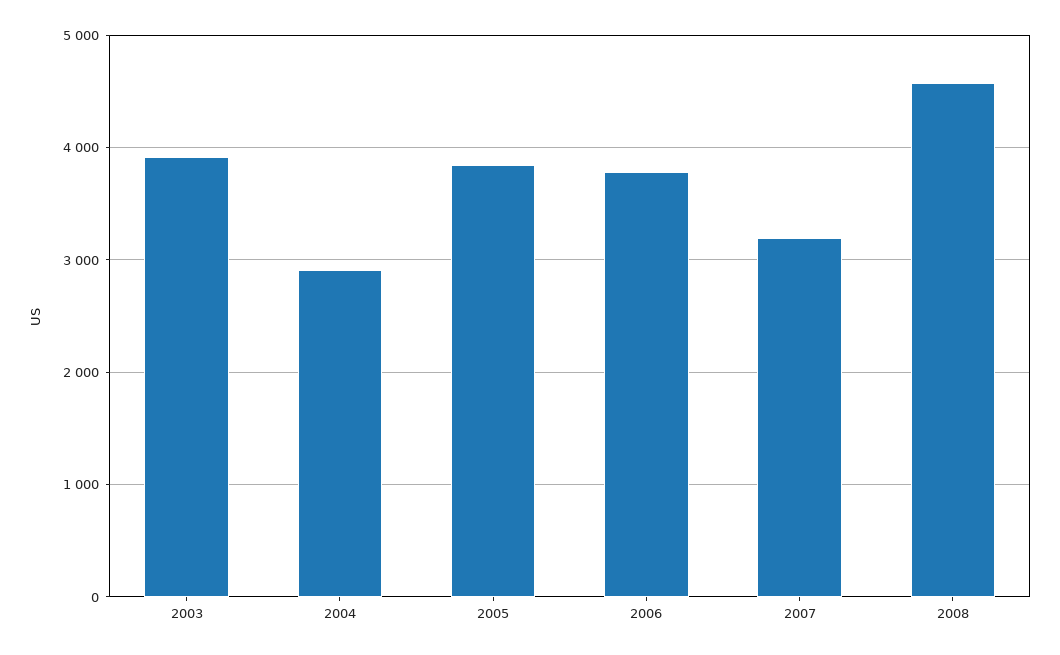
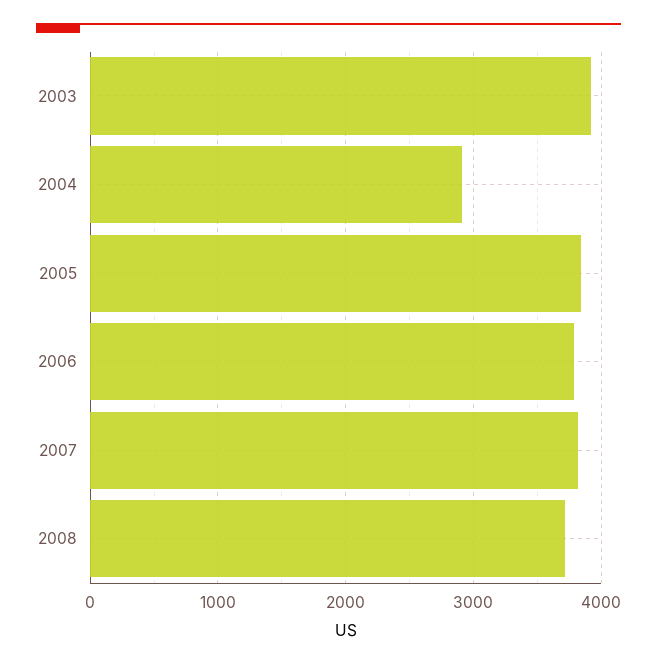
  {
    "2003": 3900,
    "2004": 2900,
    "2005": 3800,
    "2006": 3800,
-   "2007": 3200,
+   "2007": 3800,
-   "2008": 4600
+   "2008": 3700
  }

